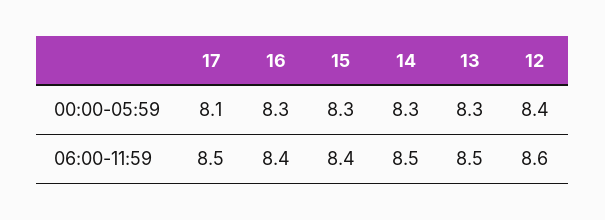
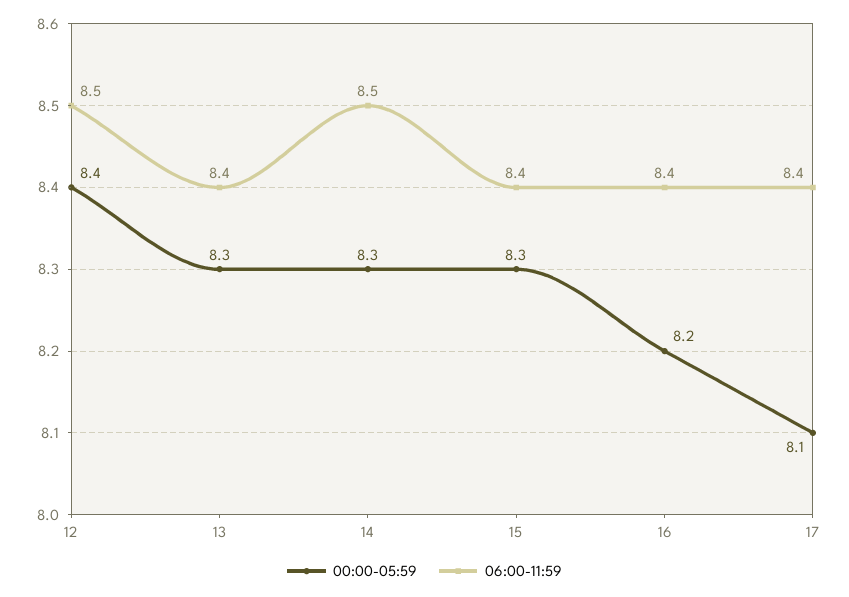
  {
    "00:00-05:59": {
      "17": 8.1,
-     "16": 8.3,
+     "16": 8.2,
      "15": 8.3,
      "14": 8.3,
      "13": 8.3,
      "12": 8.4
    },
    "06:00-11:59": {
-     "17": 8.5,
+     "17": 8.4,
      "16": 8.4,
      "15": 8.4,
      "14": 8.5,
-     "13": 8.5,
+     "13": 8.4,
-     "12": 8.6
+     "12": 8.5
    }
  }

